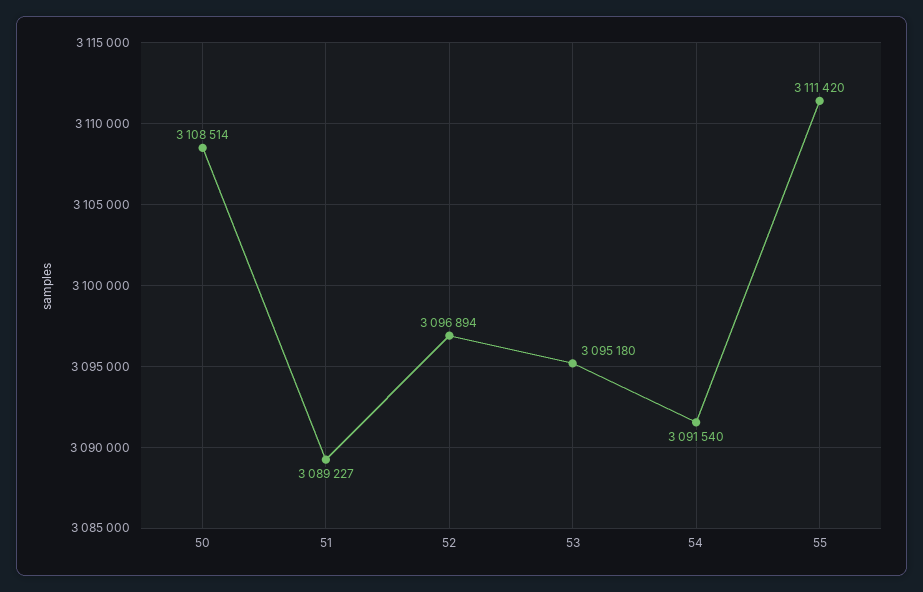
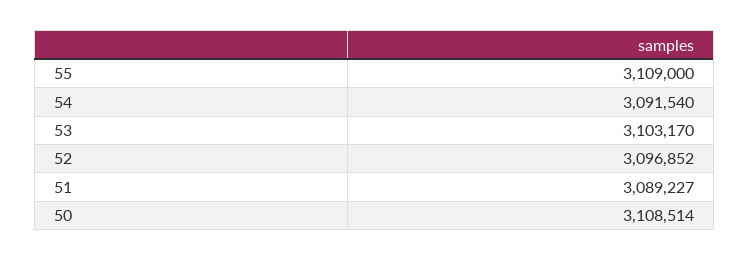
  {
    "50": 3108514,
    "51": 3089227,
-   "52": 3096894,
+   "52": 3096852,
-   "53": 3095180,
+   "53": 3103170,
    "54": 3091540,
-   "55": 3111420
+   "55": 3109000
  }

